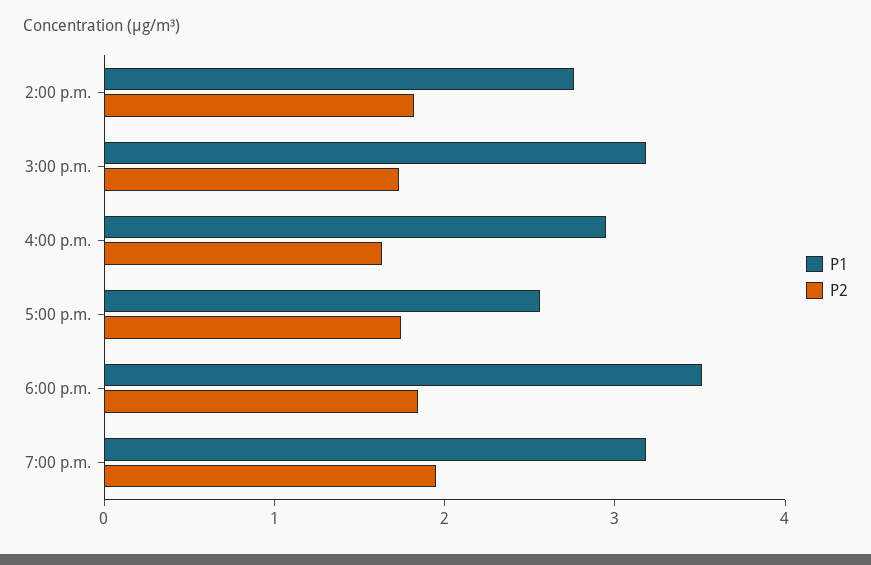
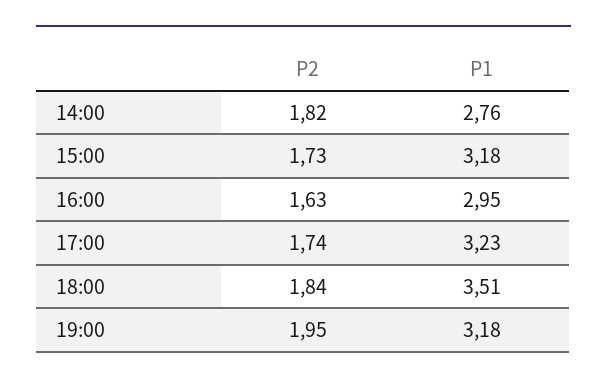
  {
    "P1": {
      "2:00 p.m.": 2.76,
      "3:00 p.m.": 3.18,
      "4:00 p.m.": 2.95,
-     "5:00 p.m.": 2.6,
+     "5:00 p.m.": 3.23,
      "6:00 p.m.": 3.51,
      "7:00 p.m.": 3.18
    },
    "P2": {
      "2:00 p.m.": 1.82,
      "3:00 p.m.": 1.73,
      "4:00 p.m.": 1.63,
      "5:00 p.m.": 1.74,
      "6:00 p.m.": 1.84,
      "7:00 p.m.": 1.95
    }
  }

